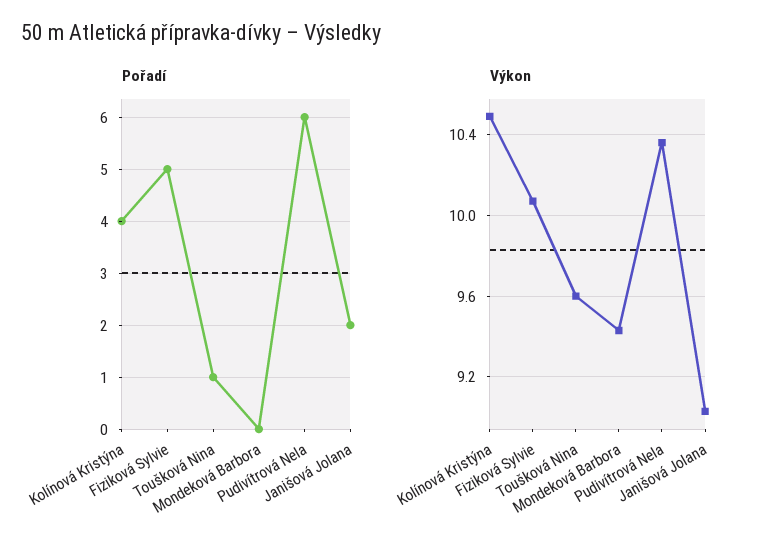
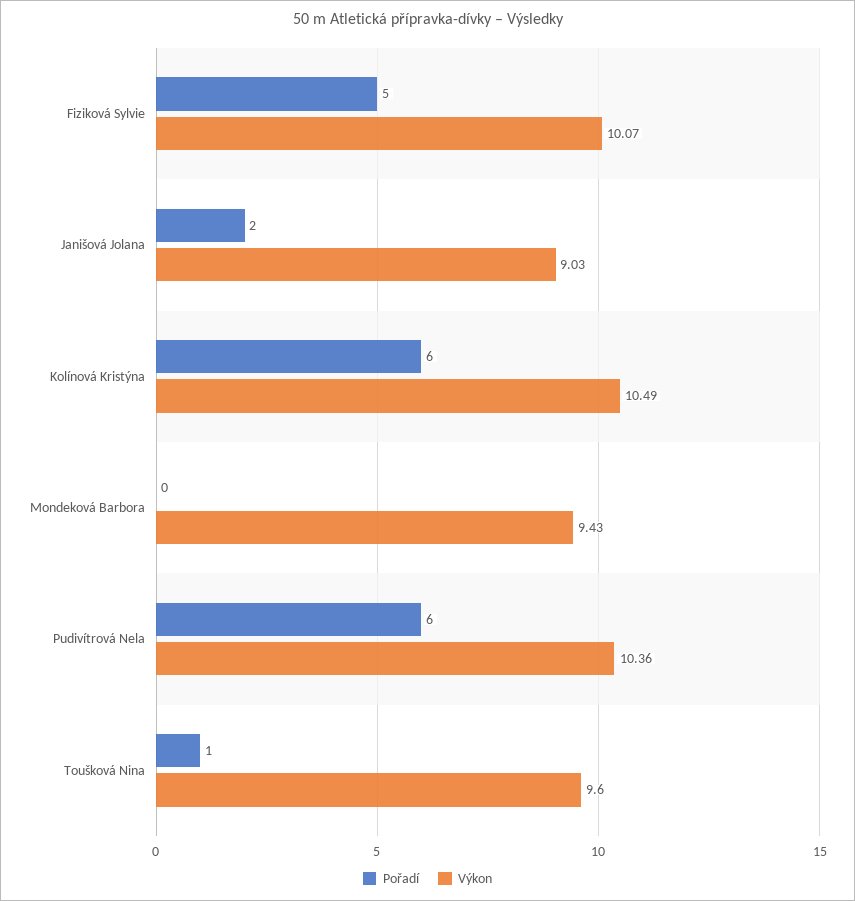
  {
    "Pořadí": {
-     "Kolínová Kristýna": 4,
+     "Kolínová Kristýna": 6,
      "Fiziková Sylvie": 5,
      "Toušková Nina": 1,
      "Mondeková Barbora": 0,
      "Pudivítrová Nela": 6,
      "Janišová Jolana": 2
    },
    "Výkon": {
      "Kolínová Kristýna": 10.49,
      "Fiziková Sylvie": 10.07,
      "Toušková Nina": 9.6,
      "Mondeková Barbora": 9.43,
      "Pudivítrová Nela": 10.36,
      "Janišová Jolana": 9.03
    }
  }

